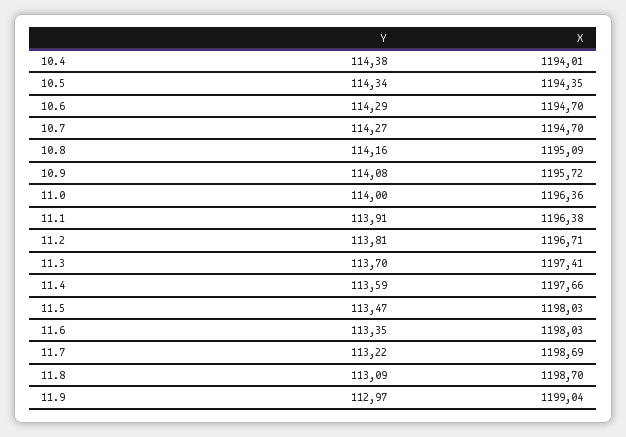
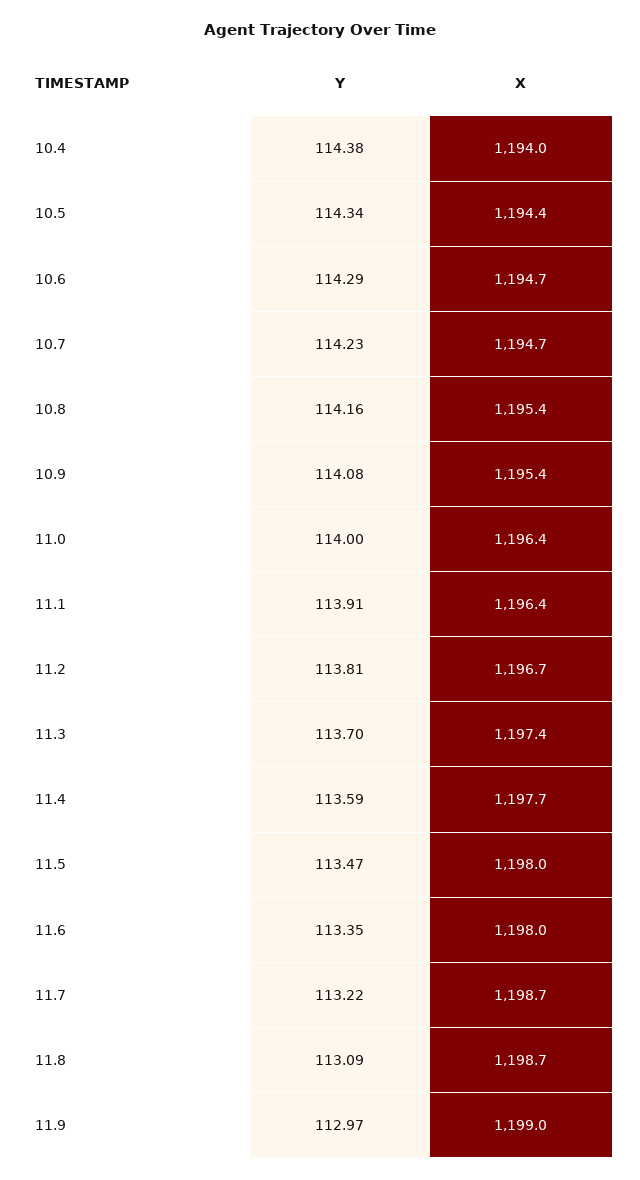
  {
    "Y": {
      "10.4": 114.38,
      "10.5": 114.34,
      "10.6": 114.29,
-     "10.7": 114.27,
+     "10.7": 114.23,
      "10.8": 114.16,
      "10.9": 114.08,
      "11.0": 114,
      "11.1": 113.91,
      "11.2": 113.81,
      "11.3": 113.7,
      "11.4": 113.59,
      "11.5": 113.47,
      "11.6": 113.35,
      "11.7": 113.22,
      "11.8": 113.09,
      "11.9": 112.97
    },
    "X": {
      "10.4": 1194.01,
      "10.5": 1194.35,
      "10.6": 1194.7,
      "10.7": 1194.7,
-     "10.8": 1195.09,
+     "10.8": 1195.4,
-     "10.9": 1195.72,
+     "10.9": 1195.4,
      "11.0": 1196.36,
      "11.1": 1196.38,
      "11.2": 1196.71,
      "11.3": 1197.41,
      "11.4": 1197.66,
      "11.5": 1198.03,
      "11.6": 1198.03,
      "11.7": 1198.69,
      "11.8": 1198.7,
      "11.9": 1199.04
    }
  }

